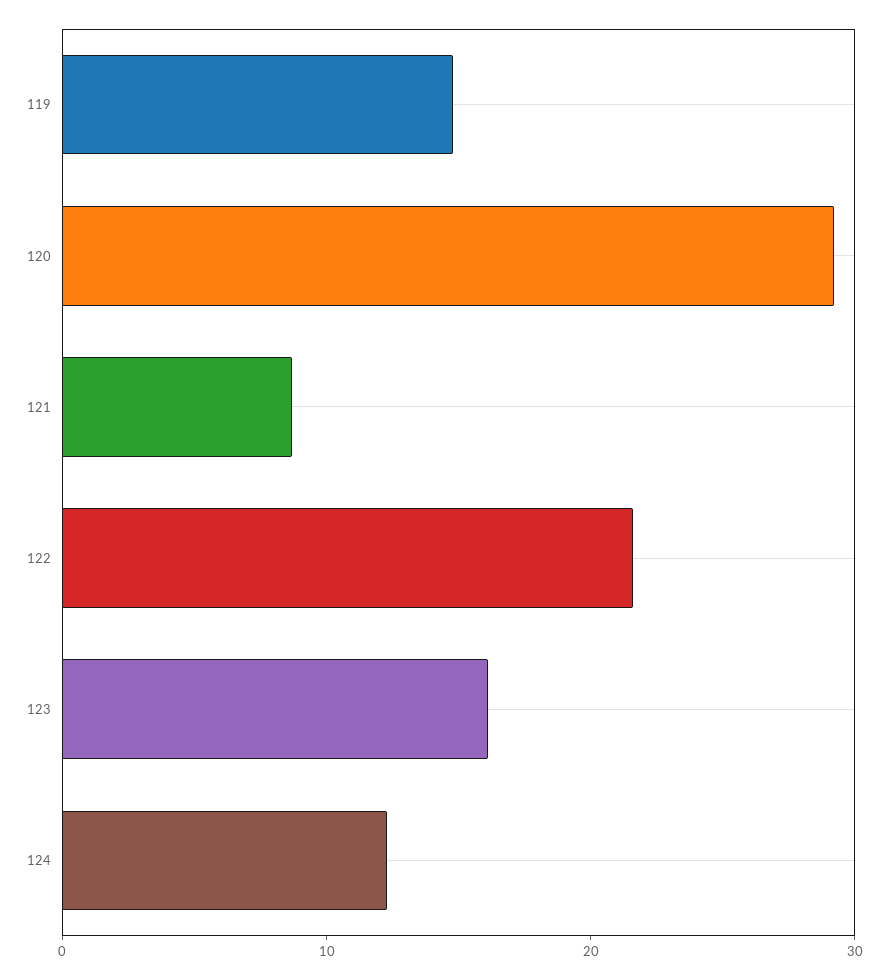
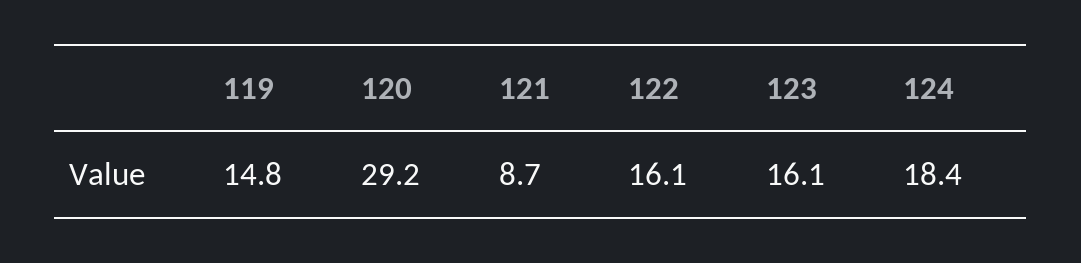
  {
    "119": 14.8,
    "120": 29.2,
    "121": 8.7,
-   "122": 22,
+   "122": 16.1,
    "123": 16.1,
-   "124": 12
+   "124": 18.4
  }

